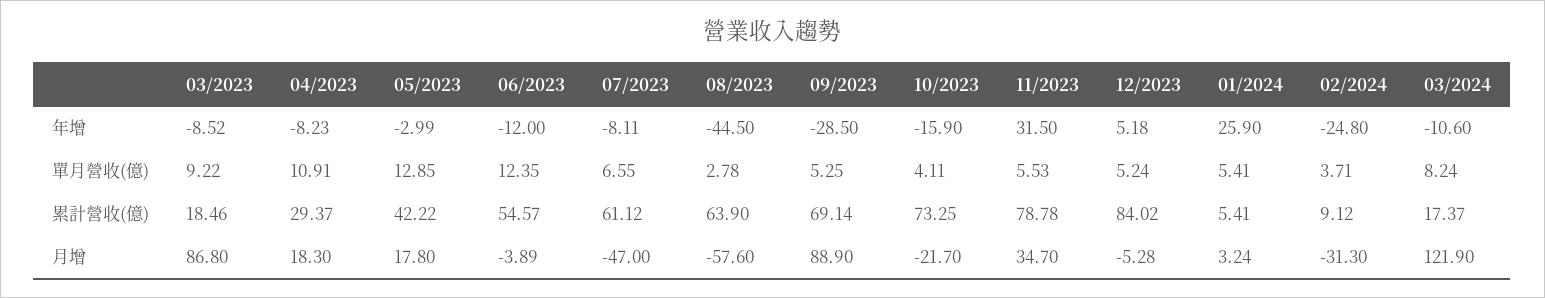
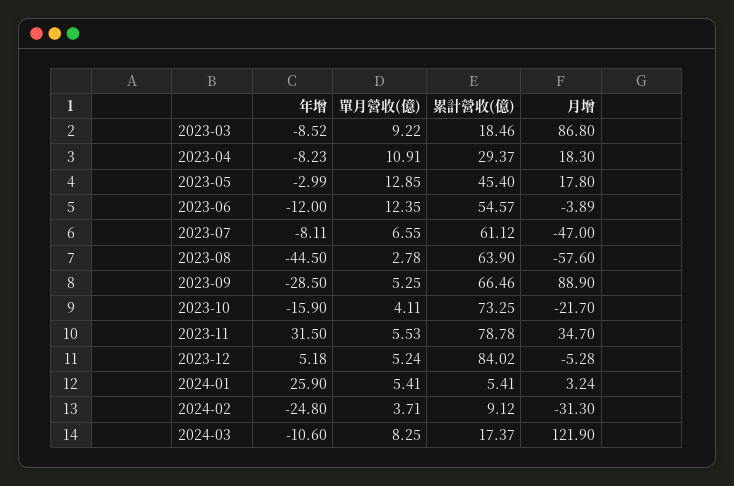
  {
    "03/2023": {
      "年增": -8.52,
      "單月營收(億)": 9.22,
      "累計營收(億)": 18.46,
      "月增": 86.8
    },
    "04/2023": {
      "年增": -8.23,
      "單月營收(億)": 10.91,
      "累計營收(億)": 29.37,
      "月增": 18.3
    },
    "05/2023": {
      "年增": -2.99,
      "單月營收(億)": 12.85,
-     "累計營收(億)": 42.22,
+     "累計營收(億)": 45.4,
      "月增": 17.8
    },
    "06/2023": {
      "年增": -12,
      "單月營收(億)": 12.35,
      "累計營收(億)": 54.57,
      "月增": -3.89
    },
    "07/2023": {
      "年增": -8.11,
      "單月營收(億)": 6.55,
      "累計營收(億)": 61.12,
      "月增": -47
    },
    "08/2023": {
      "年增": -44.5,
      "單月營收(億)": 2.78,
      "累計營收(億)": 63.9,
      "月增": -57.6
    },
    "09/2023": {
      "年增": -28.5,
      "單月營收(億)": 5.25,
-     "累計營收(億)": 69.14,
+     "累計營收(億)": 66.46,
      "月增": 88.9
    },
    "10/2023": {
      "年增": -15.9,
      "單月營收(億)": 4.11,
      "累計營收(億)": 73.25,
      "月增": -21.7
    },
    "11/2023": {
      "年增": 31.5,
      "單月營收(億)": 5.53,
      "累計營收(億)": 78.78,
      "月增": 34.7
    },
    "12/2023": {
      "年增": 5.18,
      "單月營收(億)": 5.24,
      "累計營收(億)": 84.02,
      "月增": -5.28
    },
    "01/2024": {
      "年增": 25.9,
      "單月營收(億)": 5.41,
      "累計營收(億)": 5.41,
      "月增": 3.24
    },
    "02/2024": {
      "年增": -24.8,
      "單月營收(億)": 3.71,
      "累計營收(億)": 9.12,
      "月增": -31.3
    },
    "03/2024": {
      "年增": -10.6,
-     "單月營收(億)": 8.24,
+     "單月營收(億)": 8.25,
      "累計營收(億)": 17.37,
      "月增": 121.9
    }
  }

